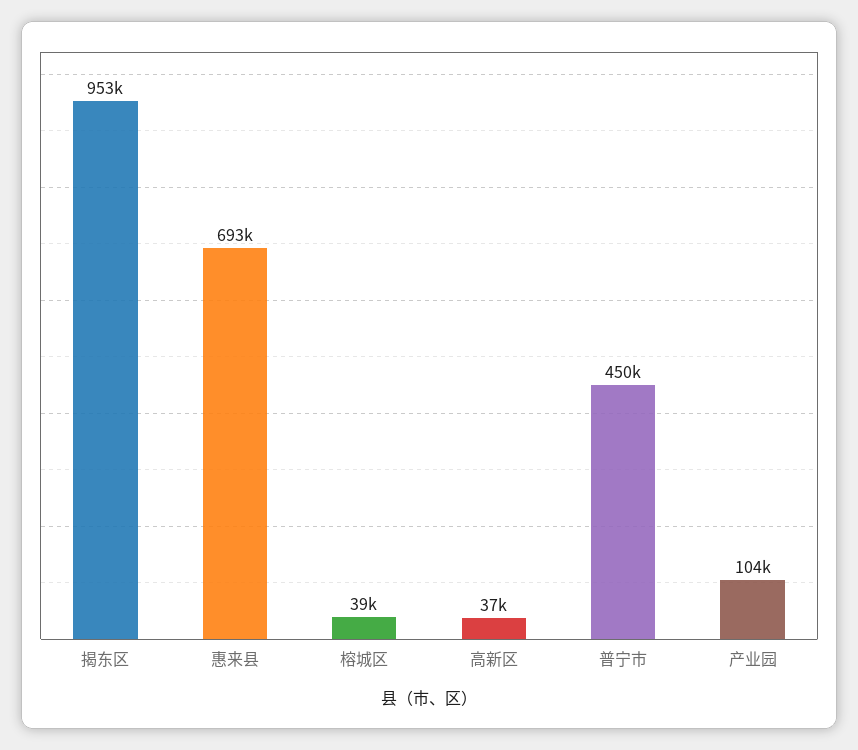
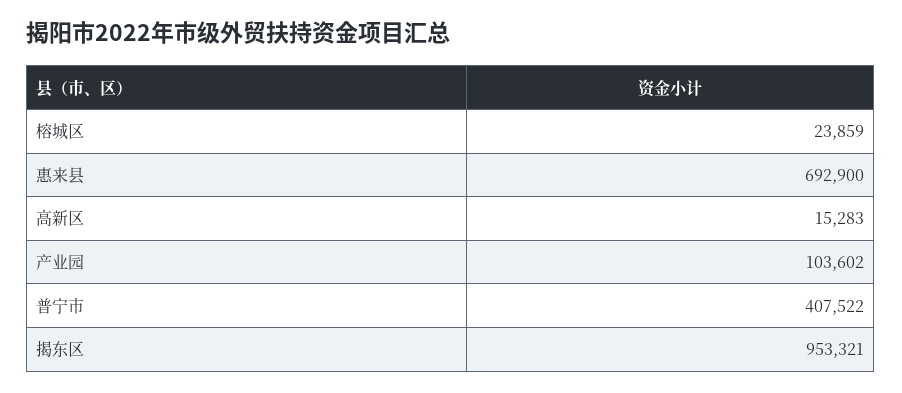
  {
    "揭东区": 953321,
    "惠来县": 692900,
-   "榕城区": 39000,
+   "榕城区": 23859,
-   "高新区": 37000,
+   "高新区": 15283,
-   "普宁市": 450000,
+   "普宁市": 407522,
    "产业园": 103602
  }

